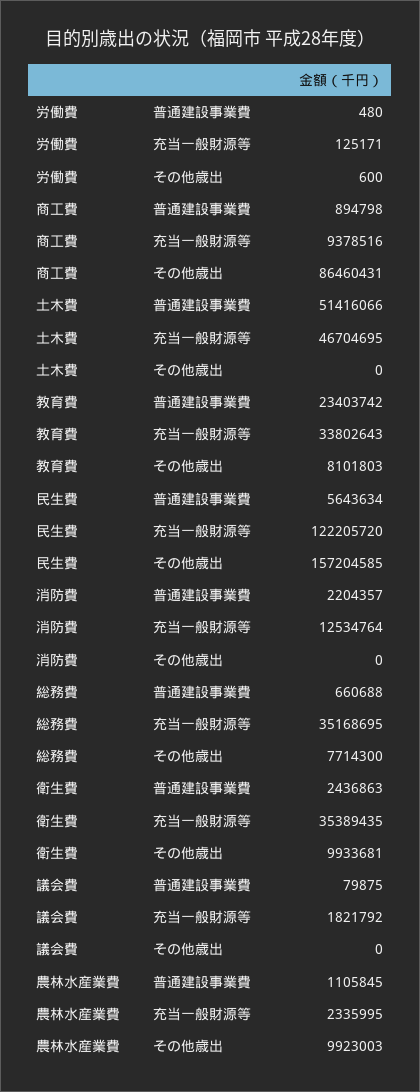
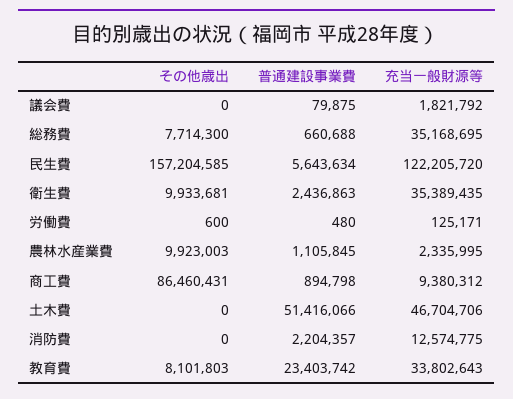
  {
    "労働費": {
      "普通建設事業費": 480,
      "充当一般財源等": 125171,
      "その他歳出": 600
    },
    "商工費": {
      "普通建設事業費": 894798,
-     "充当一般財源等": 9378516,
+     "充当一般財源等": 9380312,
      "その他歳出": 86460431
    },
    "土木費": {
      "普通建設事業費": 51416066,
-     "充当一般財源等": 46704695,
+     "充当一般財源等": 46704706,
      "その他歳出": 0
    },
    "教育費": {
      "普通建設事業費": 23403742,
      "充当一般財源等": 33802643,
      "その他歳出": 8101803
    },
    "民生費": {
      "普通建設事業費": 5643634,
      "充当一般財源等": 122205720,
      "その他歳出": 157204585
    },
    "消防費": {
      "普通建設事業費": 2204357,
-     "充当一般財源等": 12534764,
+     "充当一般財源等": 12574775,
      "その他歳出": 0
    },
    "総務費": {
      "普通建設事業費": 660688,
      "充当一般財源等": 35168695,
      "その他歳出": 7714300
    },
    "衛生費": {
      "普通建設事業費": 2436863,
      "充当一般財源等": 35389435,
      "その他歳出": 9933681
    },
    "議会費": {
      "普通建設事業費": 79875,
      "充当一般財源等": 1821792,
      "その他歳出": 0
    },
    "農林水産業費": {
      "普通建設事業費": 1105845,
      "充当一般財源等": 2335995,
      "その他歳出": 9923003
    }
  }

